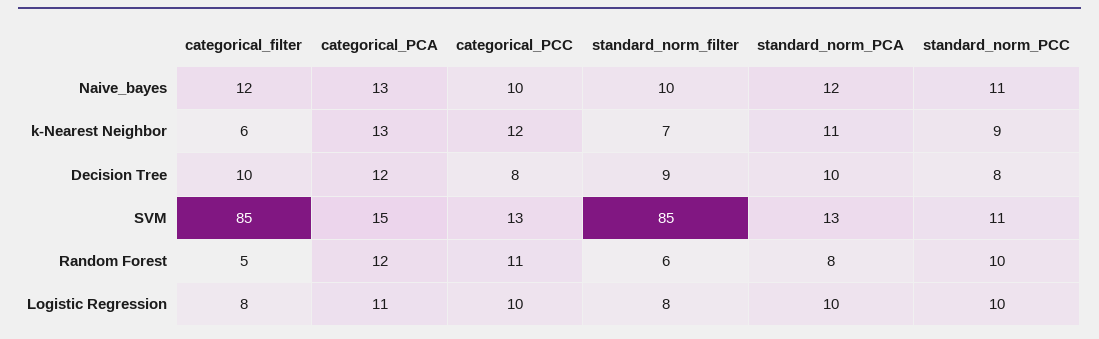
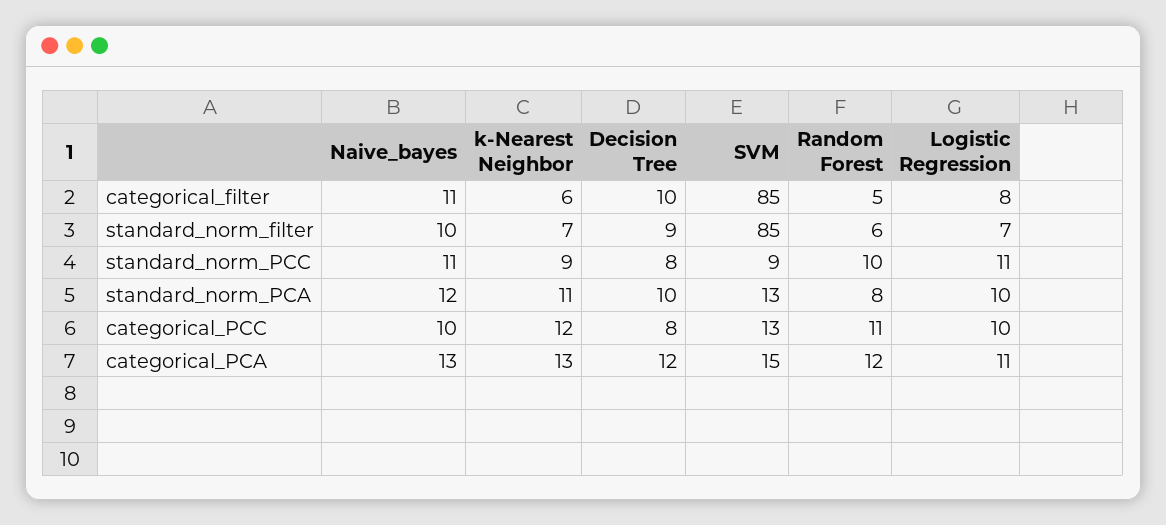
  {
    "categorical_filter": {
-     "Naive_bayes": 12,
+     "Naive_bayes": 11,
      "k-Nearest Neighbor": 6,
      "Decision Tree": 10,
      "SVM": 85,
      "Random Forest": 5,
      "Logistic Regression": 8
    },
    "categorical_PCA": {
      "Naive_bayes": 13,
      "k-Nearest Neighbor": 13,
      "Decision Tree": 12,
      "SVM": 15,
      "Random Forest": 12,
      "Logistic Regression": 11
    },
    "categorical_PCC": {
      "Naive_bayes": 10,
      "k-Nearest Neighbor": 12,
      "Decision Tree": 8,
      "SVM": 13,
      "Random Forest": 11,
      "Logistic Regression": 10
    },
    "standard_norm_filter": {
      "Naive_bayes": 10,
      "k-Nearest Neighbor": 7,
      "Decision Tree": 9,
      "SVM": 85,
      "Random Forest": 6,
-     "Logistic Regression": 8
+     "Logistic Regression": 7
    },
    "standard_norm_PCA": {
      "Naive_bayes": 12,
      "k-Nearest Neighbor": 11,
      "Decision Tree": 10,
      "SVM": 13,
      "Random Forest": 8,
      "Logistic Regression": 10
    },
    "standard_norm_PCC": {
      "Naive_bayes": 11,
      "k-Nearest Neighbor": 9,
      "Decision Tree": 8,
-     "SVM": 11,
+     "SVM": 9,
      "Random Forest": 10,
-     "Logistic Regression": 10
+     "Logistic Regression": 11
    }
  }

